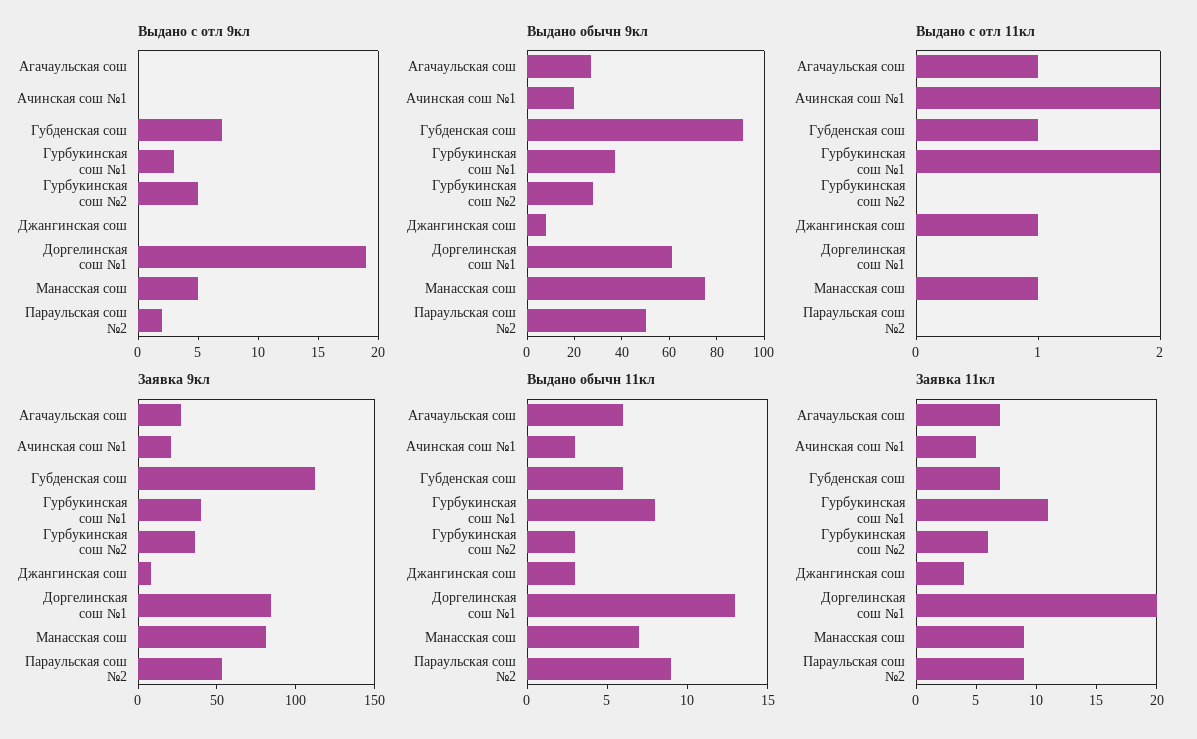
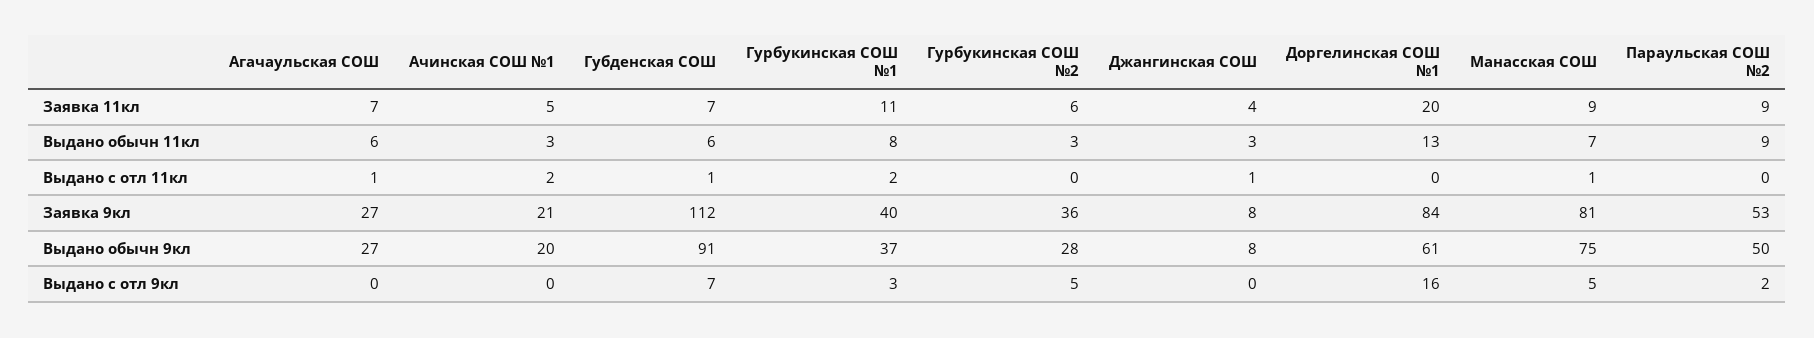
  {
    "Выдано с отл 9кл": {
      "Агачаульская сош": 0,
      "Ачинская сош №1": 0,
      "Губденская сош": 7,
      "Гурбукинская сош №1": 3,
      "Гурбукинская сош №2": 5,
      "Джангинская сош": 0,
-     "Доргелинская сош №1": 19,
+     "Доргелинская сош №1": 16,
      "Манасская сош": 5,
      "Параульская сош №2": 2
    },
    "Выдано обычн 9кл": {
      "Агачаульская сош": 27,
      "Ачинская сош №1": 20,
      "Губденская сош": 91,
      "Гурбукинская сош №1": 37,
      "Гурбукинская сош №2": 28,
      "Джангинская сош": 8,
      "Доргелинская сош №1": 61,
      "Манасская сош": 75,
      "Параульская сош №2": 50
    },
    "Выдано с отл 11кл": {
      "Агачаульская сош": 1,
      "Ачинская сош №1": 2,
      "Губденская сош": 1,
      "Гурбукинская сош №1": 2,
      "Гурбукинская сош №2": 0,
      "Джангинская сош": 1,
      "Доргелинская сош №1": 0,
      "Манасская сош": 1,
      "Параульская сош №2": 0
    },
    "Заявка 9кл": {
      "Агачаульская сош": 27,
      "Ачинская сош №1": 21,
      "Губденская сош": 112,
      "Гурбукинская сош №1": 40,
      "Гурбукинская сош №2": 36,
      "Джангинская сош": 8,
      "Доргелинская сош №1": 84,
      "Манасская сош": 81,
      "Параульская сош №2": 53
    },
    "Выдано обычн 11кл": {
      "Агачаульская сош": 6,
      "Ачинская сош №1": 3,
      "Губденская сош": 6,
      "Гурбукинская сош №1": 8,
      "Гурбукинская сош №2": 3,
      "Джангинская сош": 3,
      "Доргелинская сош №1": 13,
      "Манасская сош": 7,
      "Параульская сош №2": 9
    },
    "Заявка 11кл": {
      "Агачаульская сош": 7,
      "Ачинская сош №1": 5,
      "Губденская сош": 7,
      "Гурбукинская сош №1": 11,
      "Гурбукинская сош №2": 6,
      "Джангинская сош": 4,
      "Доргелинская сош №1": 20,
      "Манасская сош": 9,
      "Параульская сош №2": 9
    }
  }

